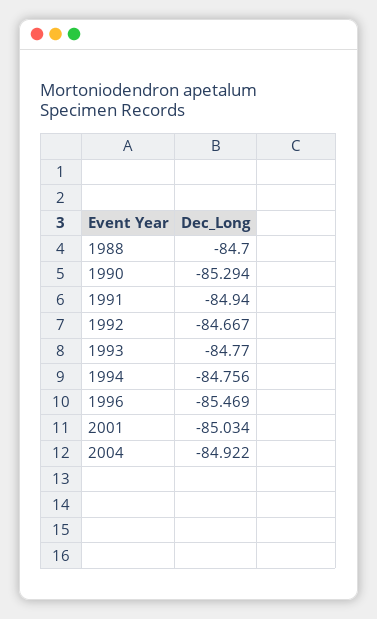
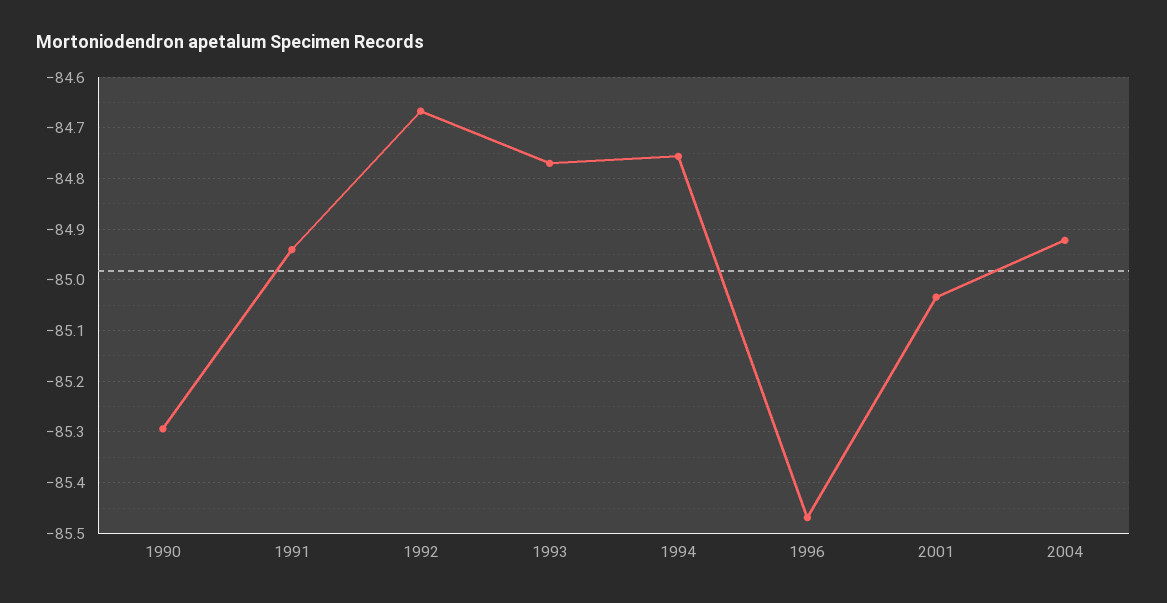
  {
-   "1988": -84.7,
    "1990": -85.294,
    "1991": -84.94,
    "1992": -84.667,
    "1993": -84.77,
    "1994": -84.756,
    "1996": -85.469,
    "2001": -85.034,
    "2004": -84.922
  }

